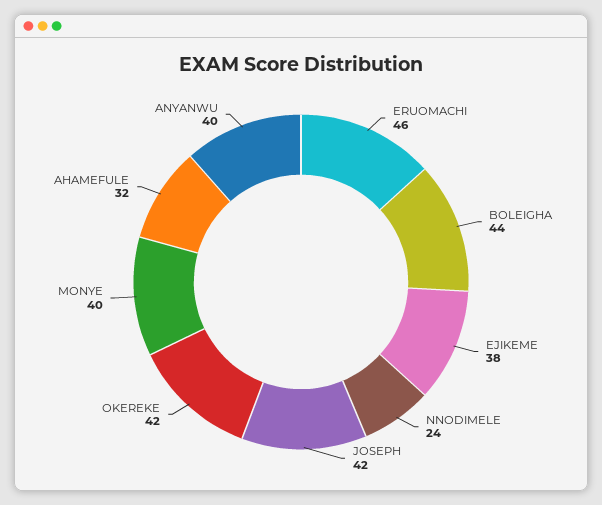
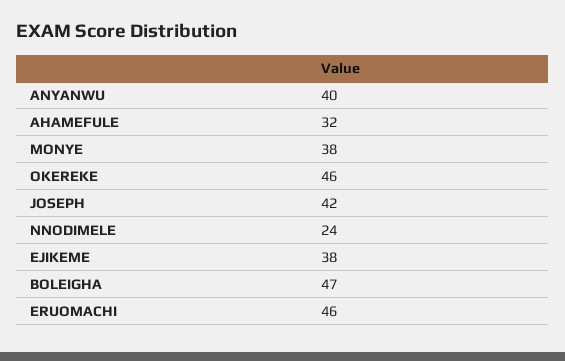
  {
    "ERUOMACHI": 46,
-   "BOLEIGHA": 44,
+   "BOLEIGHA": 47,
    "EJIKEME": 38,
    "NNODIMELE": 24,
    "JOSEPH": 42,
-   "OKEREKE": 42,
+   "OKEREKE": 46,
-   "MONYE": 40,
+   "MONYE": 38,
    "AHAMEFULE": 32,
    "ANYANWU": 40
  }

